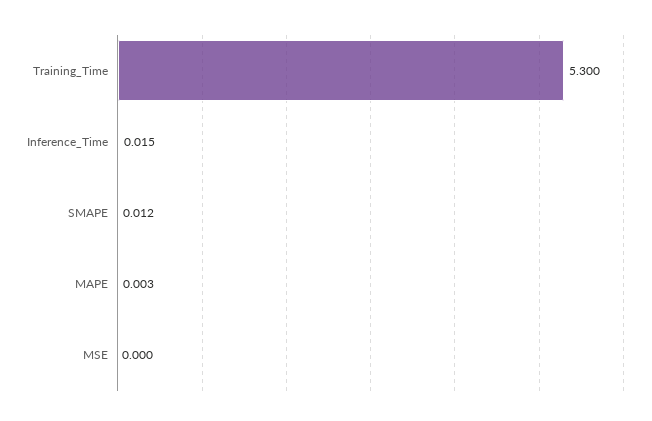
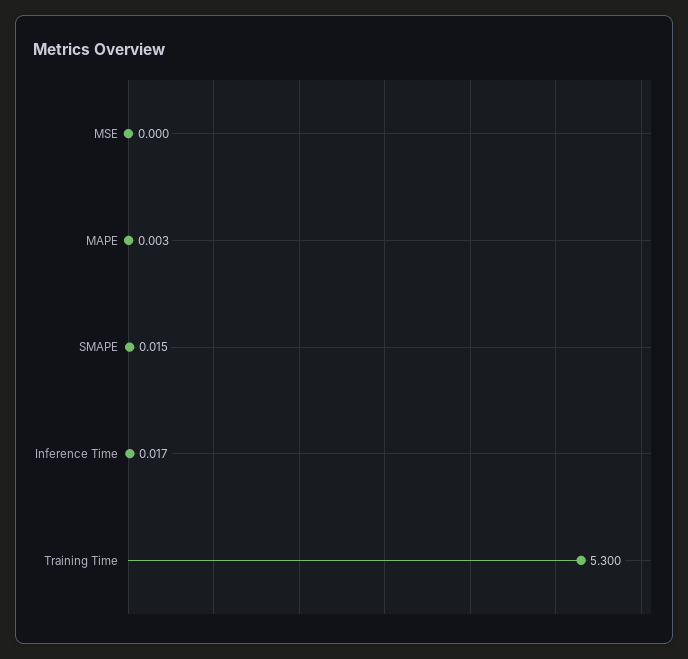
  {
    "Training_Time": 5.3,
-   "Inference_Time": 0.015,
+   "Inference_Time": 0.017,
-   "SMAPE": 0.012,
+   "SMAPE": 0.015,
    "MAPE": 0.003,
    "MSE": 0
  }

